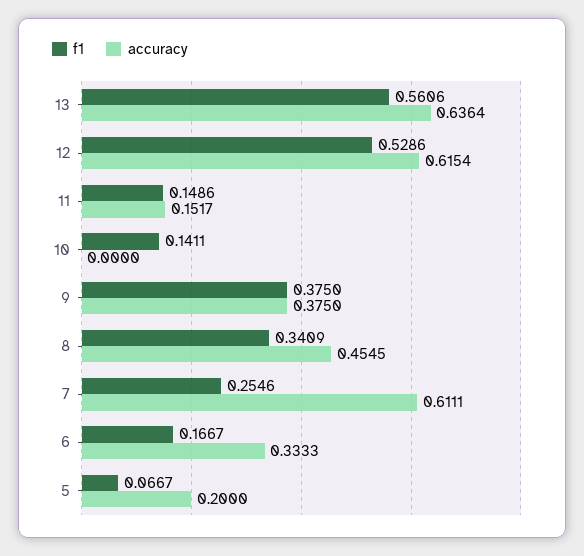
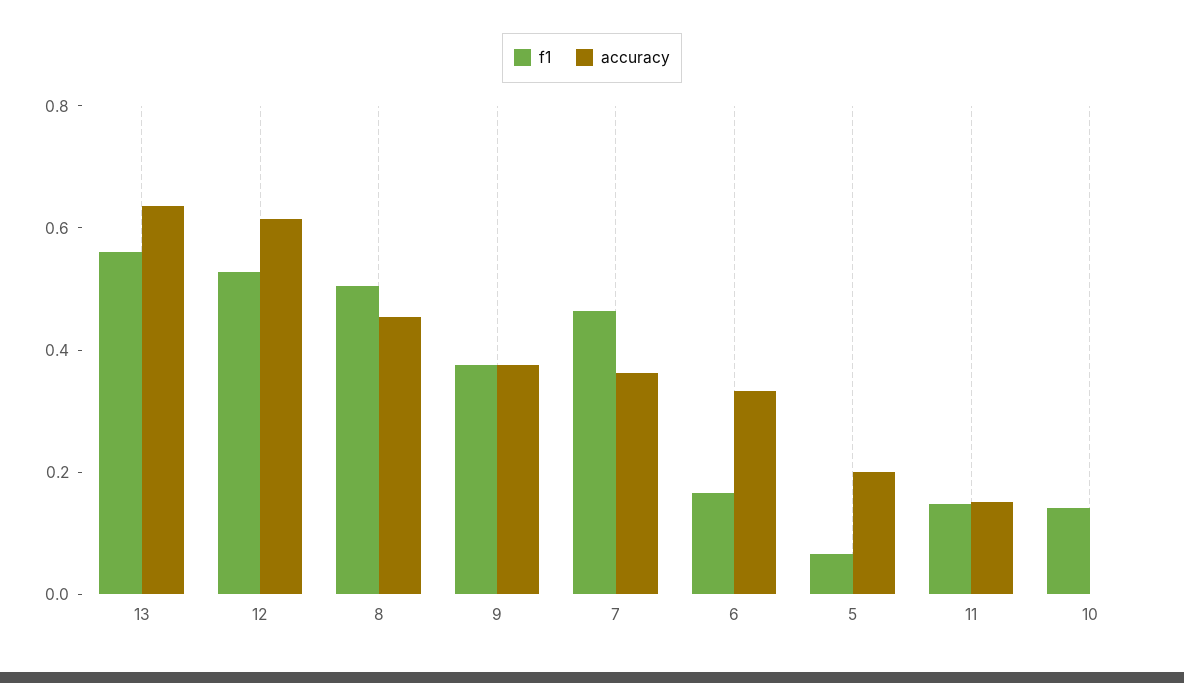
  {
    "f1": {
      "13": 0.5606,
      "12": 0.5286,
      "11": 0.1486,
      "10": 0.1411,
      "9": 0.375,
-     "8": 0.3409,
+     "8": 0.5,
-     "7": 0.2546,
+     "7": 0.45,
      "6": 0.1667,
      "5": 0.0667
    },
    "accuracy": {
      "13": 0.6364,
      "12": 0.6154,
      "11": 0.1517,
      "10": 0,
      "9": 0.375,
      "8": 0.4545,
-     "7": 0.6111,
+     "7": 0.35,
      "6": 0.3333,
      "5": 0.2
    }
  }

